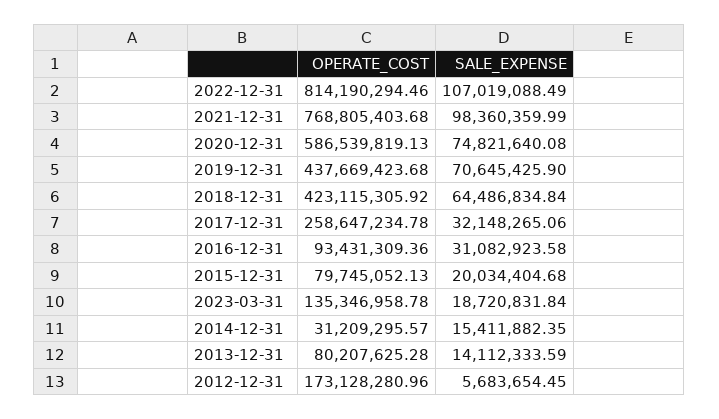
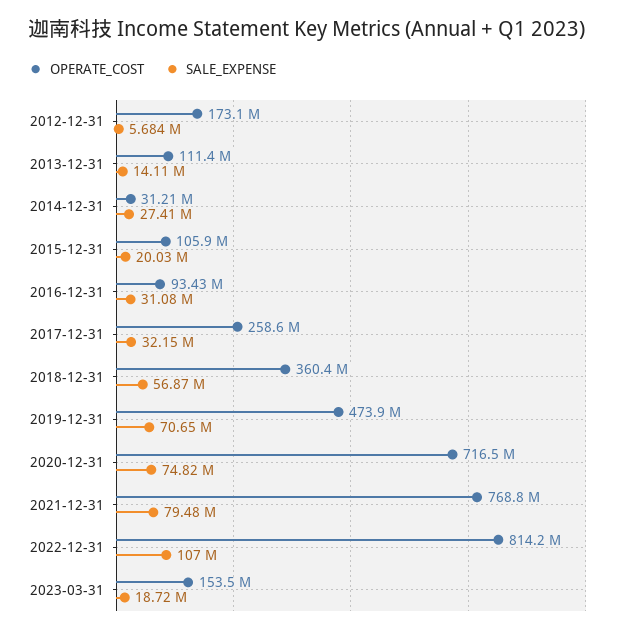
  {
    "OPERATE_COST": {
      "2022-12-31": 814190294.46,
      "2021-12-31": 768805403.68,
-     "2020-12-31": 586539819.13,
+     "2020-12-31": 716500000,
-     "2019-12-31": 437669423.68,
+     "2019-12-31": 473900000,
-     "2018-12-31": 423115305.92,
+     "2018-12-31": 360400000,
      "2017-12-31": 258647234.78,
      "2016-12-31": 93431309.36,
-     "2015-12-31": 79745052.13,
+     "2015-12-31": 105900000,
-     "2023-03-31": 135346958.78,
+     "2023-03-31": 153500000,
      "2014-12-31": 31209295.57,
-     "2013-12-31": 80207625.28,
+     "2013-12-31": 111400000,
      "2012-12-31": 173128280.96
    },
    "SALE_EXPENSE": {
      "2022-12-31": 107019088.49,
-     "2021-12-31": 98360359.99,
+     "2021-12-31": 79480000,
      "2020-12-31": 74821640.08,
      "2019-12-31": 70645425.9,
-     "2018-12-31": 64486834.84,
+     "2018-12-31": 56870000,
      "2017-12-31": 32148265.06,
      "2016-12-31": 31082923.58,
      "2015-12-31": 20034404.68,
      "2023-03-31": 18720831.84,
-     "2014-12-31": 15411882.35,
+     "2014-12-31": 27410000,
      "2013-12-31": 14112333.59,
      "2012-12-31": 5683654.45
    }
  }

